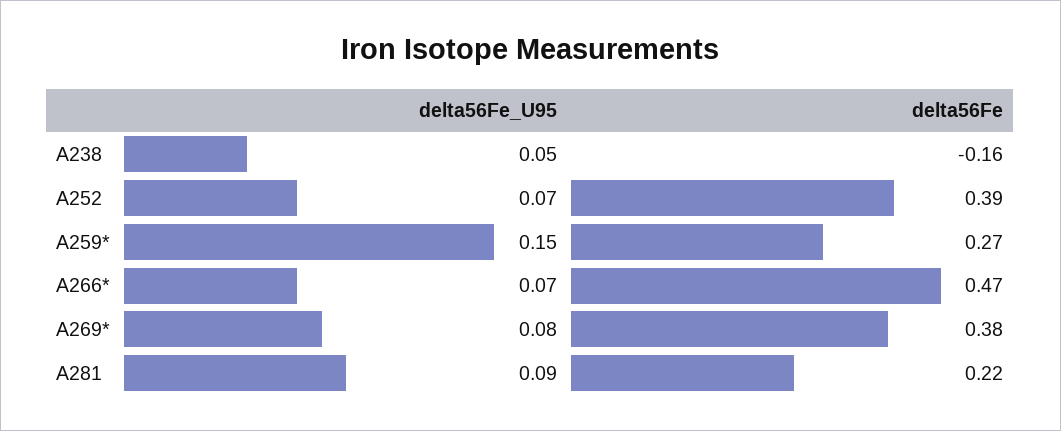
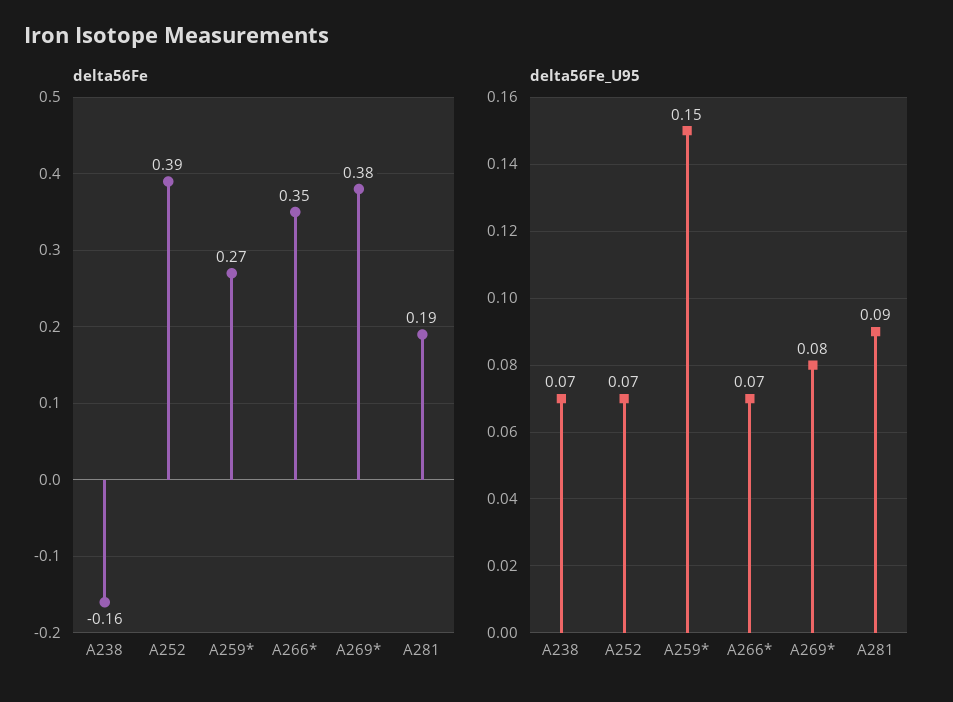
  {
    "delta56Fe_U95": {
-     "A238": 0.05,
+     "A238": 0.07,
      "A252": 0.07,
      "A259*": 0.15,
      "A266*": 0.07,
      "A269*": 0.08,
      "A281": 0.09
    },
    "delta56Fe": {
      "A238": -0.16,
      "A252": 0.39,
      "A259*": 0.27,
-     "A266*": 0.47,
+     "A266*": 0.35,
      "A269*": 0.38,
-     "A281": 0.22
+     "A281": 0.19
    }
  }

